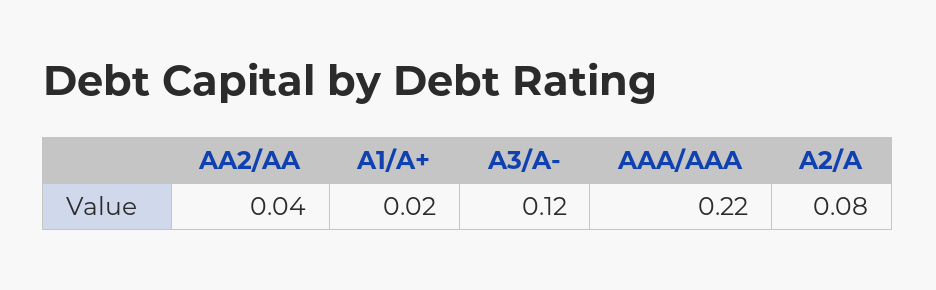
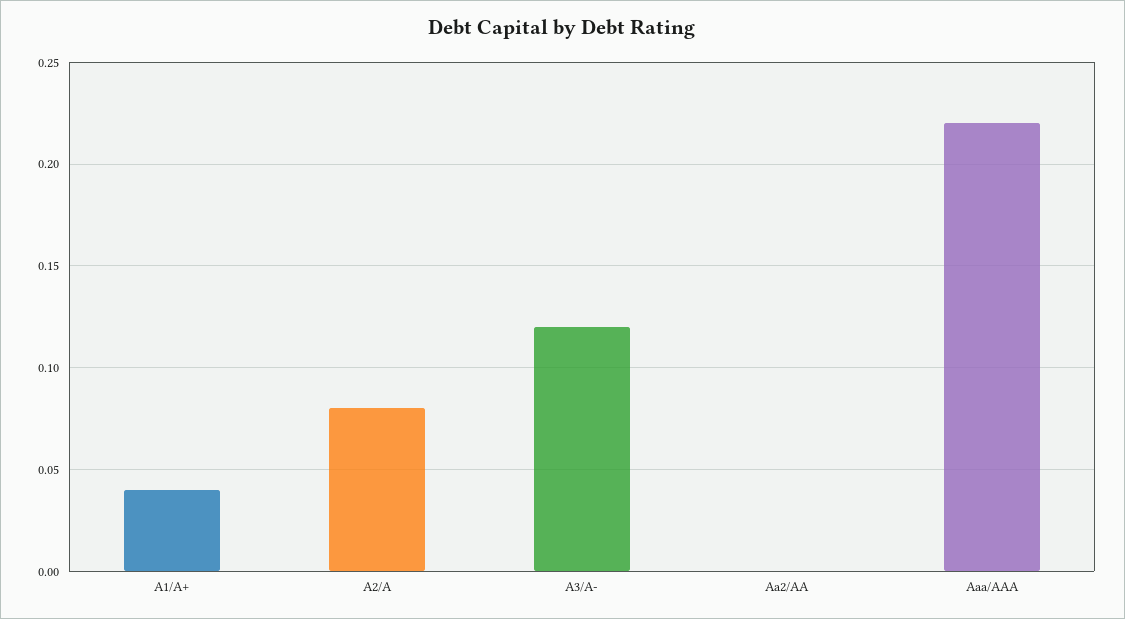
  {
-   "AA2/AA": 0.04,
+   "AA2/AA": 0,
-   "A1/A+": 0.02,
+   "A1/A+": 0.04,
    "A3/A-": 0.12,
    "AAA/AAA": 0.22,
    "A2/A": 0.08
  }

